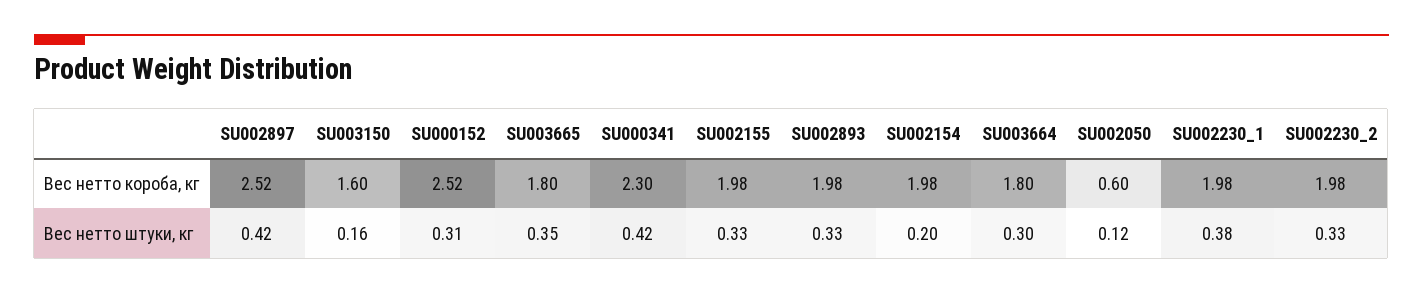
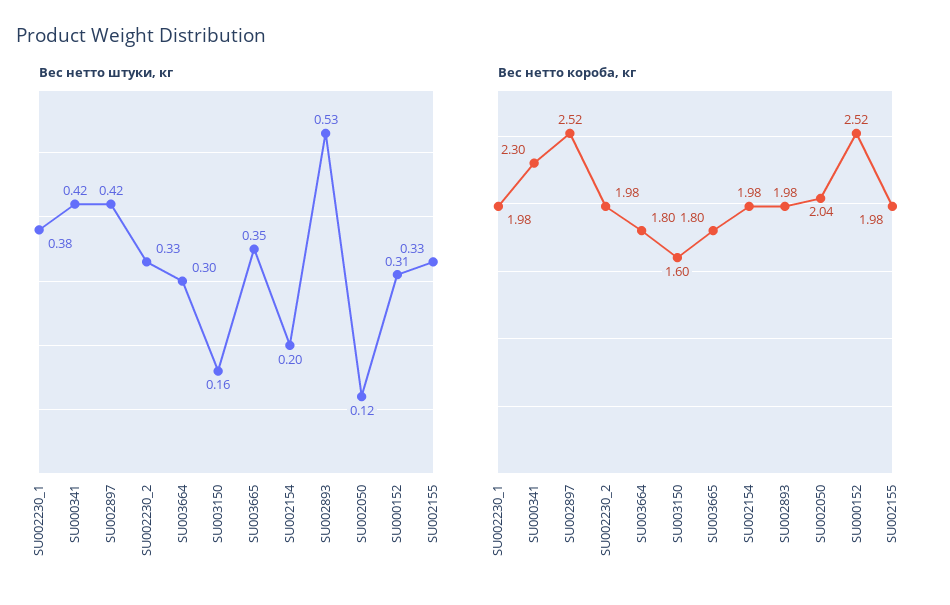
  {
    "Вес нетто короба, кг": {
      "SU002897": 2.52,
      "SU003150": 1.6,
      "SU000152": 2.52,
      "SU003665": 1.8,
      "SU000341": 2.3,
      "SU002155": 1.98,
      "SU002893": 1.98,
      "SU002154": 1.98,
      "SU003664": 1.8,
-     "SU002050": 0.6,
+     "SU002050": 2.04,
      "SU002230_1": 1.98,
      "SU002230_2": 1.98
    },
    "Вес нетто штуки, кг": {
      "SU002897": 0.42,
      "SU003150": 0.16,
      "SU000152": 0.31,
      "SU003665": 0.35,
      "SU000341": 0.42,
      "SU002155": 0.33,
-     "SU002893": 0.33,
+     "SU002893": 0.53,
      "SU002154": 0.2,
      "SU003664": 0.3,
      "SU002050": 0.12,
      "SU002230_1": 0.38,
      "SU002230_2": 0.33
    }
  }

